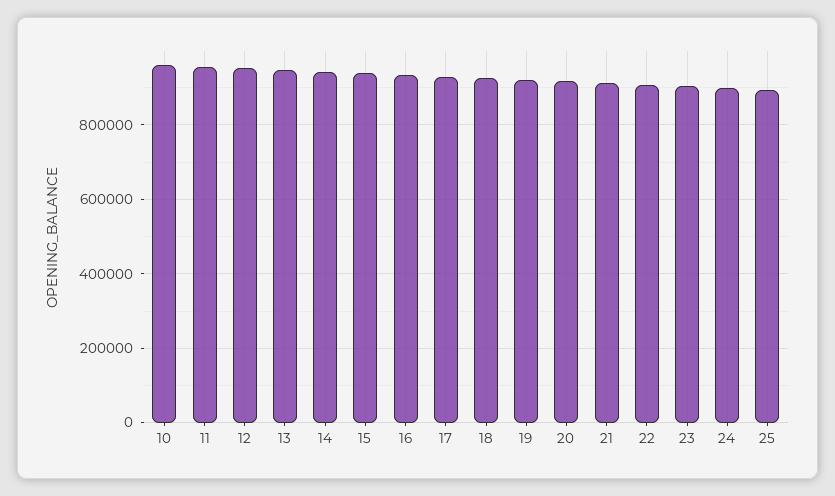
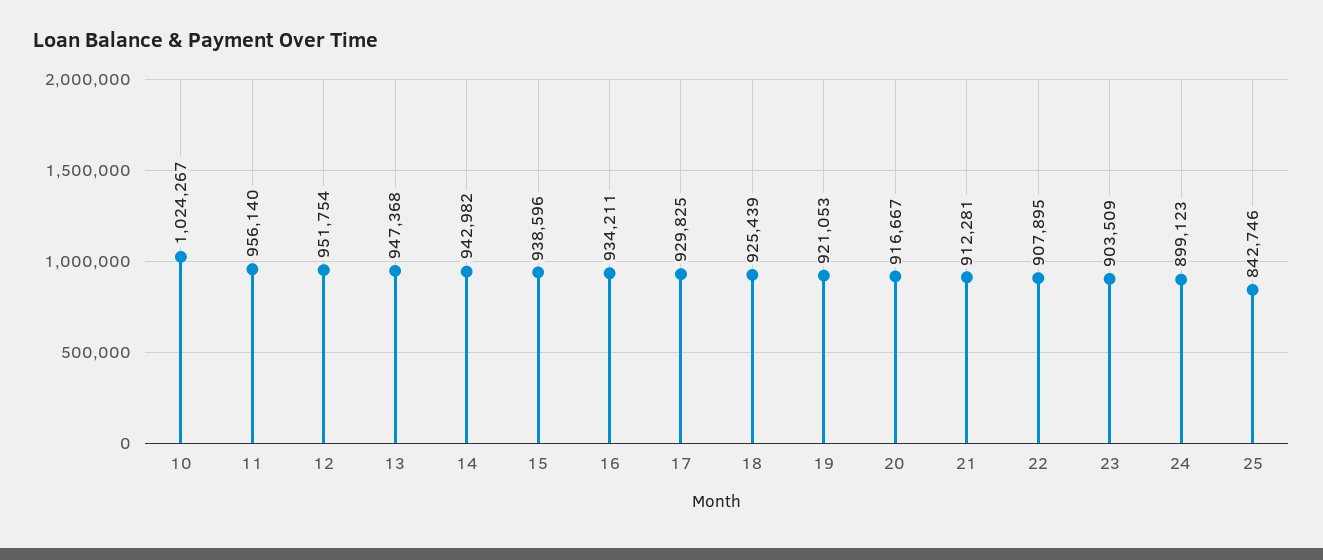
  {
-   "10": 960000,
+   "10": 1024267,
    "11": 956140,
    "12": 951754,
    "13": 947368,
    "14": 942982,
    "15": 938596,
    "16": 934211,
    "17": 929825,
    "18": 925439,
    "19": 921053,
    "20": 916667,
    "21": 912281,
    "22": 907895,
    "23": 903509,
    "24": 899123,
-   "25": 900000
+   "25": 842746
  }

